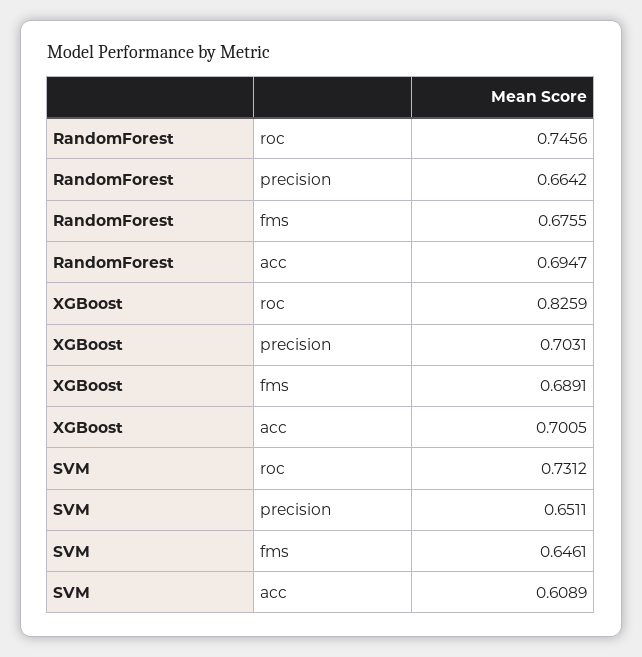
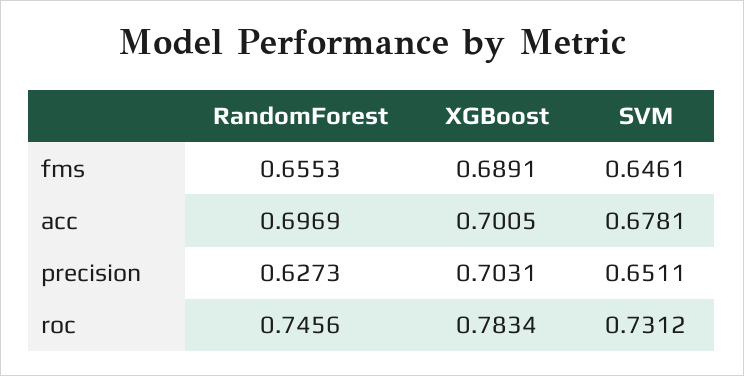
  {
    "RandomForest": {
      "roc": 0.7456,
-     "precision": 0.6642,
+     "precision": 0.6273,
-     "fms": 0.6755,
+     "fms": 0.6553,
-     "acc": 0.6947
+     "acc": 0.6969
    },
    "XGBoost": {
-     "roc": 0.8259,
+     "roc": 0.7834,
      "precision": 0.7031,
      "fms": 0.6891,
      "acc": 0.7005
    },
    "SVM": {
      "roc": 0.7312,
      "precision": 0.6511,
      "fms": 0.6461,
-     "acc": 0.6089
+     "acc": 0.6781
    }
  }

